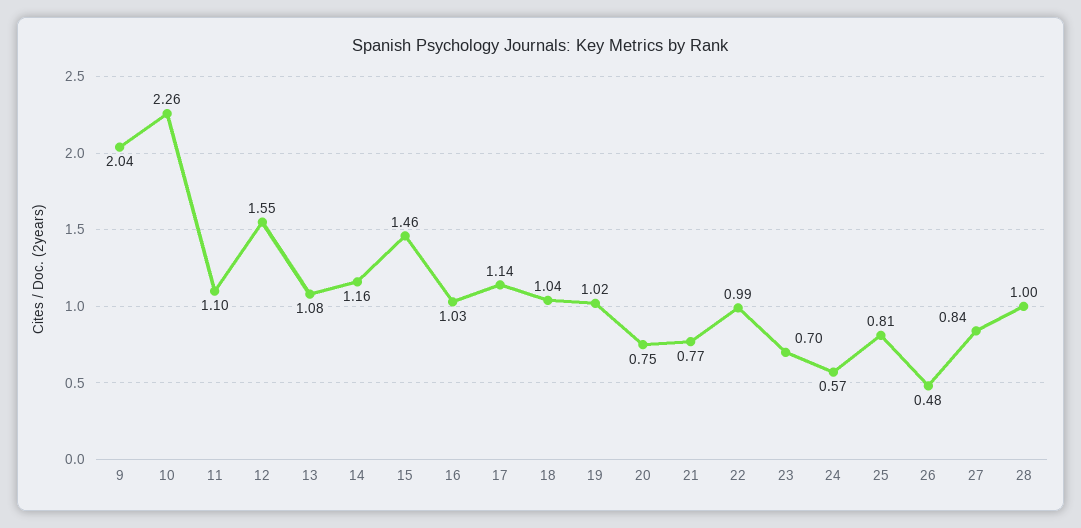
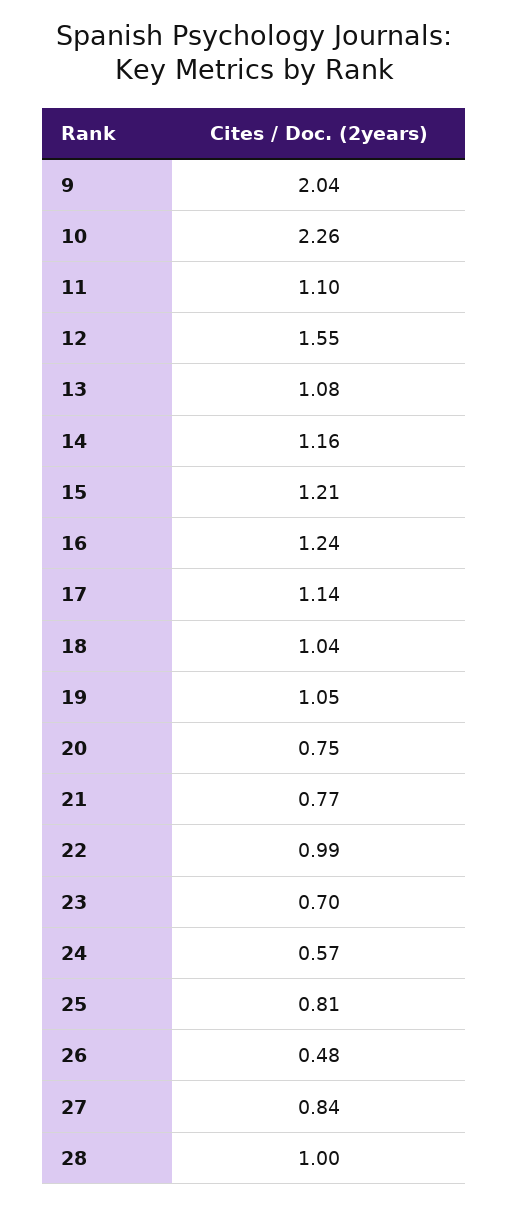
  {
    "9": 2.04,
    "10": 2.26,
    "11": 1.1,
    "12": 1.55,
    "13": 1.08,
    "14": 1.16,
-   "15": 1.46,
+   "15": 1.21,
-   "16": 1.03,
+   "16": 1.24,
    "17": 1.14,
    "18": 1.04,
-   "19": 1.02,
+   "19": 1.05,
    "20": 0.75,
    "21": 0.77,
    "22": 0.99,
    "23": 0.7,
    "24": 0.57,
    "25": 0.81,
    "26": 0.48,
    "27": 0.84,
    "28": 1
  }

